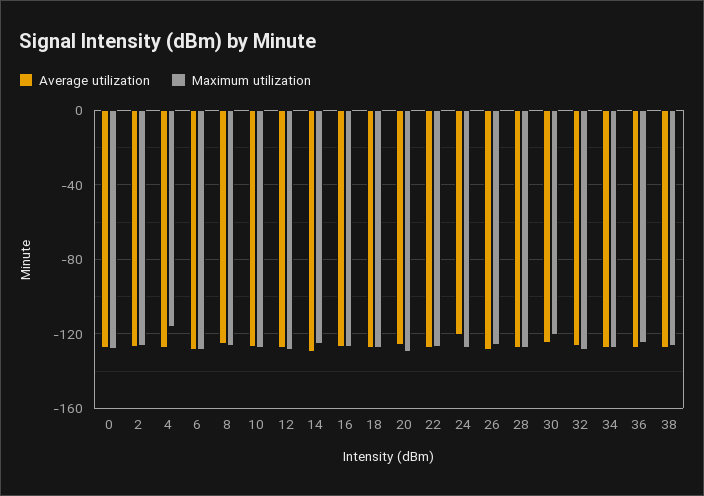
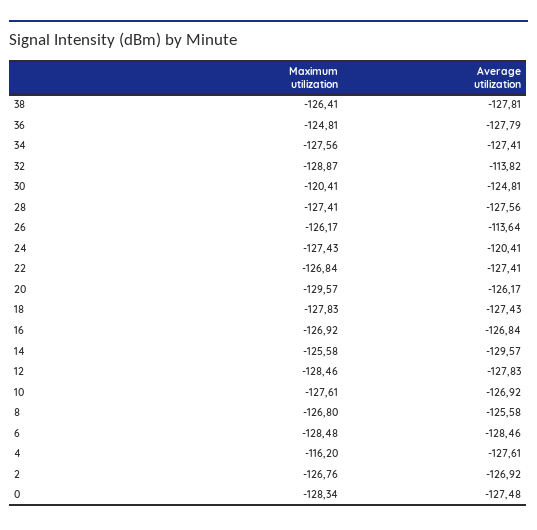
  {
    "Average utilization": {
      "0": -127.48,
      "2": -126.92,
      "4": -127.61,
      "6": -128.46,
      "8": -125.58,
      "10": -126.92,
      "12": -127.83,
      "14": -129.57,
      "16": -126.84,
      "18": -127.43,
      "20": -126.17,
      "22": -127.41,
      "24": -120.41,
-     "26": -130,
+     "26": -113.64,
      "28": -127.56,
      "30": -124.81,
-     "32": -125,
+     "32": -113.82,
      "34": -127.41,
      "36": -127.79,
      "38": -127.81
    },
    "Maximum utilization": {
      "0": -128.34,
      "2": -126.76,
      "4": -116.2,
      "6": -128.48,
      "8": -126.8,
      "10": -127.61,
      "12": -128.46,
      "14": -125.58,
      "16": -126.92,
      "18": -127.83,
      "20": -129.57,
      "22": -126.84,
      "24": -127.43,
      "26": -126.17,
      "28": -127.41,
      "30": -120.41,
      "32": -128.87,
      "34": -127.56,
      "36": -124.81,
      "38": -126.41
    }
  }

